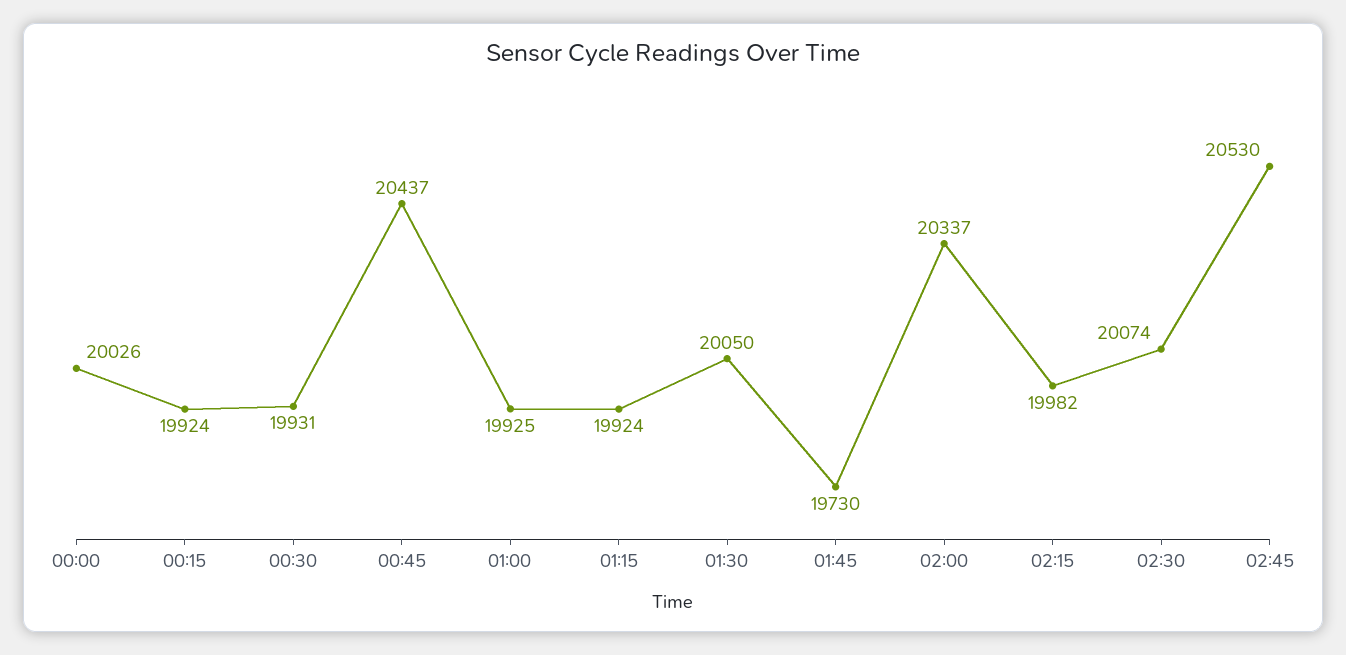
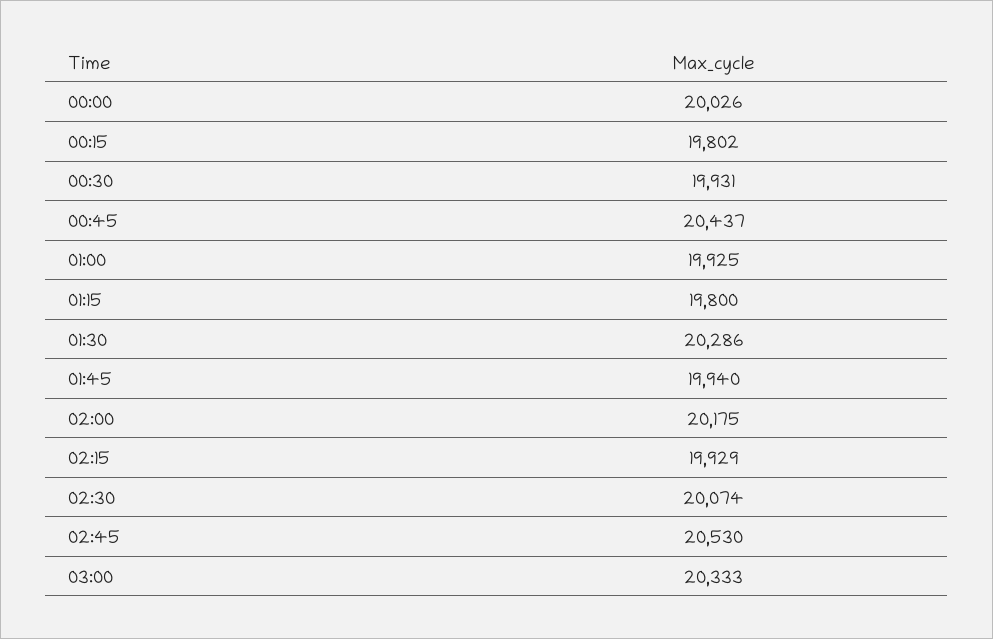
  {
    "00:00": 20026,
-   "00:15": 19924,
+   "00:15": 19802,
    "00:30": 19931,
    "00:45": 20437,
    "01:00": 19925,
-   "01:15": 19924,
+   "01:15": 19800,
-   "01:30": 20050,
+   "01:30": 20286,
-   "01:45": 19730,
+   "01:45": 19940,
-   "02:00": 20337,
+   "02:00": 20175,
-   "02:15": 19982,
+   "02:15": 19929,
    "02:30": 20074,
-   "02:45": 20530
+   "02:45": 20530,
+   "03:00": 20333
  }

